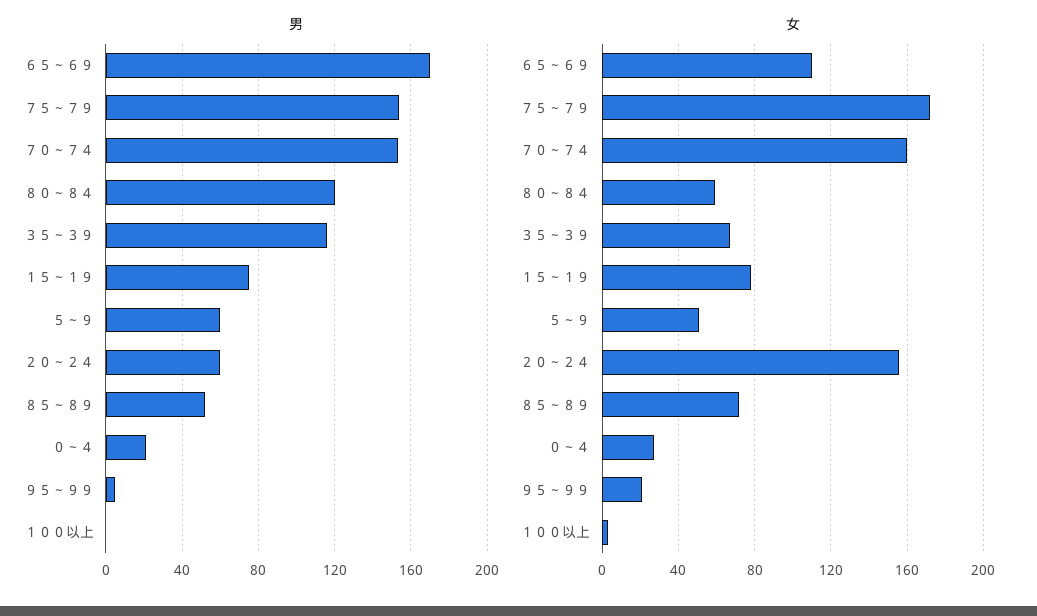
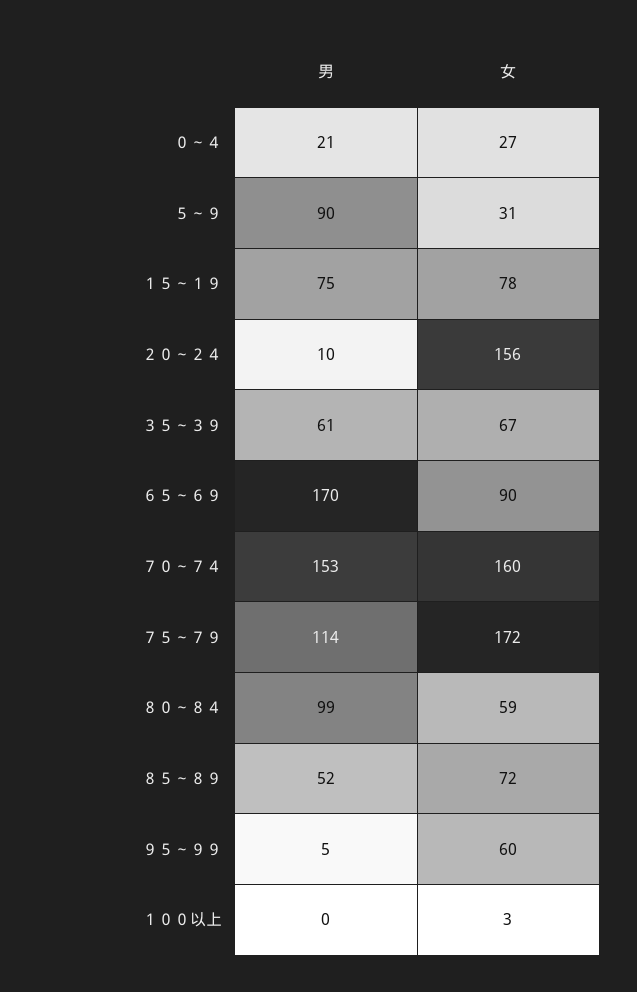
  {
    "男": {
      "６５～６９": 170,
-     "７５～７９": 155,
+     "７５～７９": 114,
      "７０～７４": 153,
-     "８０～８４": 120,
+     "８０～８４": 99,
-     "３５～３９": 115,
+     "３５～３９": 61,
      "１５～１９": 75,
-     "５～９": 60,
+     "５～９": 90,
-     "２０～２４": 60,
+     "２０～２４": 10,
      "８５～８９": 52,
      "０～４": 21,
      "９５～９９": 5,
      "１００以上": 0
    },
    "女": {
-     "６５～６９": 110,
+     "６５～６９": 90,
      "７５～７９": 172,
      "７０～７４": 160,
      "８０～８４": 59,
      "３５～３９": 67,
      "１５～１９": 78,
-     "５～９": 50,
+     "５～９": 31,
      "２０～２４": 156,
      "８５～８９": 72,
      "０～４": 27,
-     "９５～９９": 20,
+     "９５～９９": 60,
      "１００以上": 3
    }
  }

